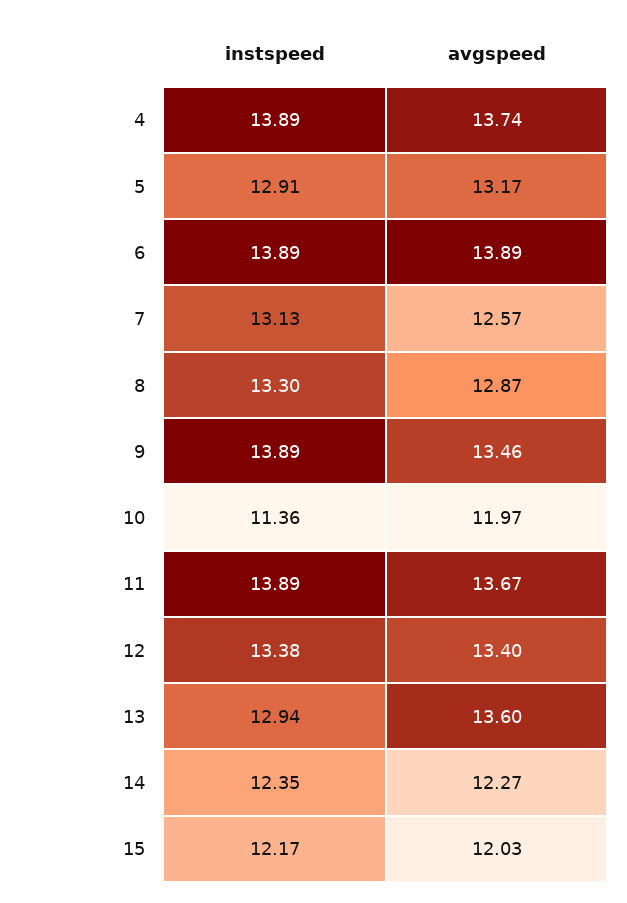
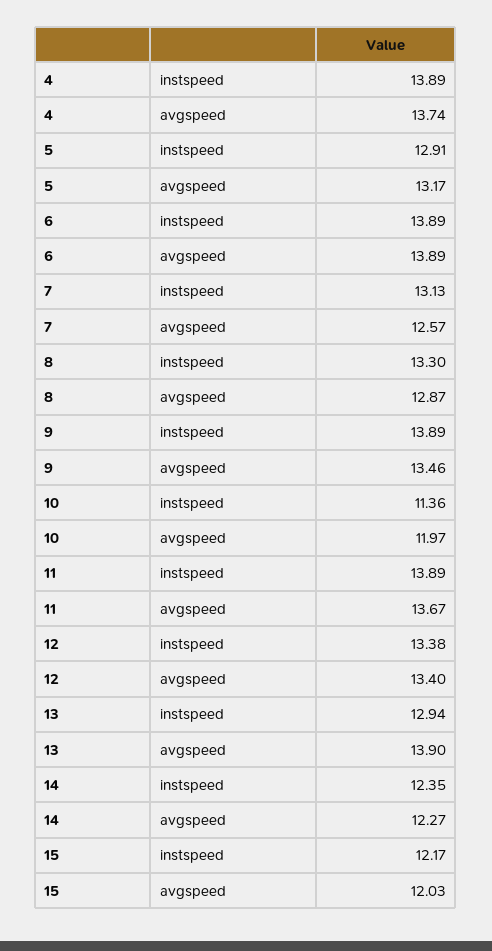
  {
    "instspeed": {
      "4": 13.89,
      "5": 12.91,
      "6": 13.89,
      "7": 13.13,
      "8": 13.3,
      "9": 13.89,
      "10": 11.36,
      "11": 13.89,
      "12": 13.38,
      "13": 12.94,
      "14": 12.35,
      "15": 12.17
    },
    "avgspeed": {
      "4": 13.74,
      "5": 13.17,
      "6": 13.89,
      "7": 12.57,
      "8": 12.87,
      "9": 13.46,
      "10": 11.97,
      "11": 13.67,
      "12": 13.4,
-     "13": 13.6,
+     "13": 13.9,
      "14": 12.27,
      "15": 12.03
    }
  }

